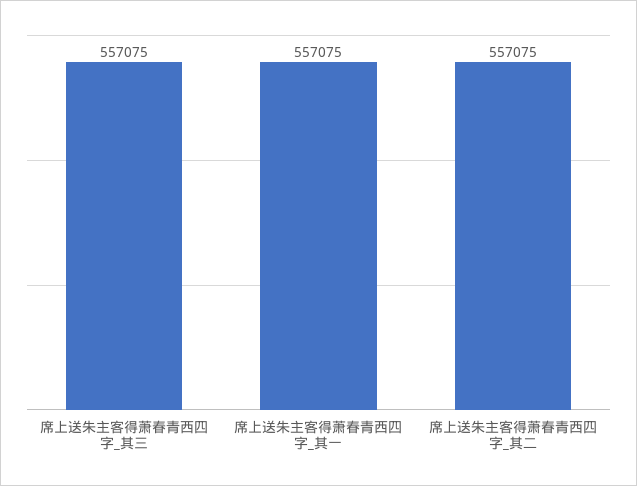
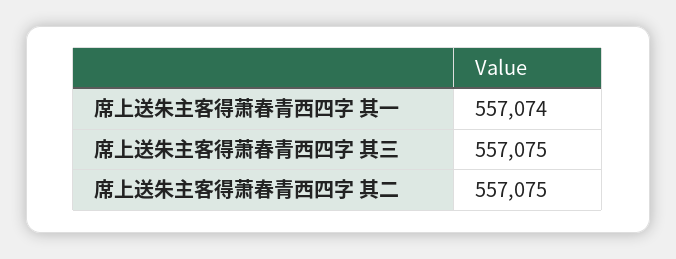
  {
    "席上送朱主客得萧春青西四字_其三": 557075,
-   "席上送朱主客得萧春青西四字_其一": 557075,
+   "席上送朱主客得萧春青西四字_其一": 557074,
    "席上送朱主客得萧春青西四字_其二": 557075
  }

